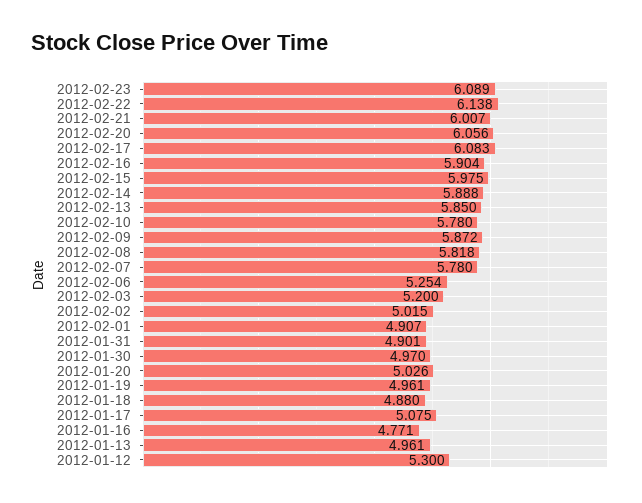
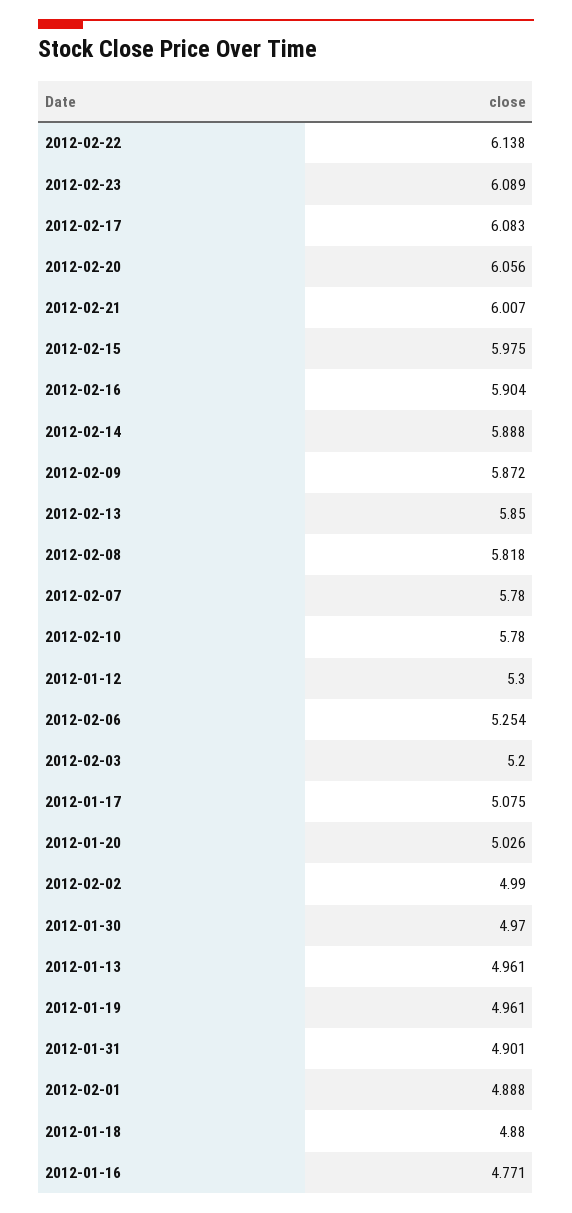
  {
    "2012-02-23": 6.089,
    "2012-02-22": 6.138,
    "2012-02-21": 6.007,
    "2012-02-20": 6.056,
    "2012-02-17": 6.083,
    "2012-02-16": 5.904,
    "2012-02-15": 5.975,
    "2012-02-14": 5.888,
    "2012-02-13": 5.85,
    "2012-02-10": 5.78,
    "2012-02-09": 5.872,
    "2012-02-08": 5.818,
    "2012-02-07": 5.78,
    "2012-02-06": 5.254,
    "2012-02-03": 5.2,
-   "2012-02-02": 5.015,
+   "2012-02-02": 4.99,
-   "2012-02-01": 4.907,
+   "2012-02-01": 4.888,
    "2012-01-31": 4.901,
    "2012-01-30": 4.97,
    "2012-01-20": 5.026,
    "2012-01-19": 4.961,
    "2012-01-18": 4.88,
    "2012-01-17": 5.075,
    "2012-01-16": 4.771,
    "2012-01-13": 4.961,
    "2012-01-12": 5.3
  }

